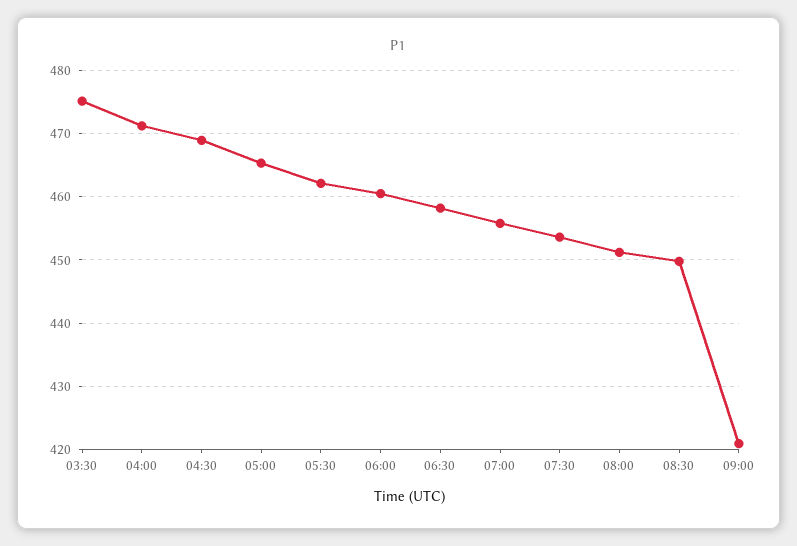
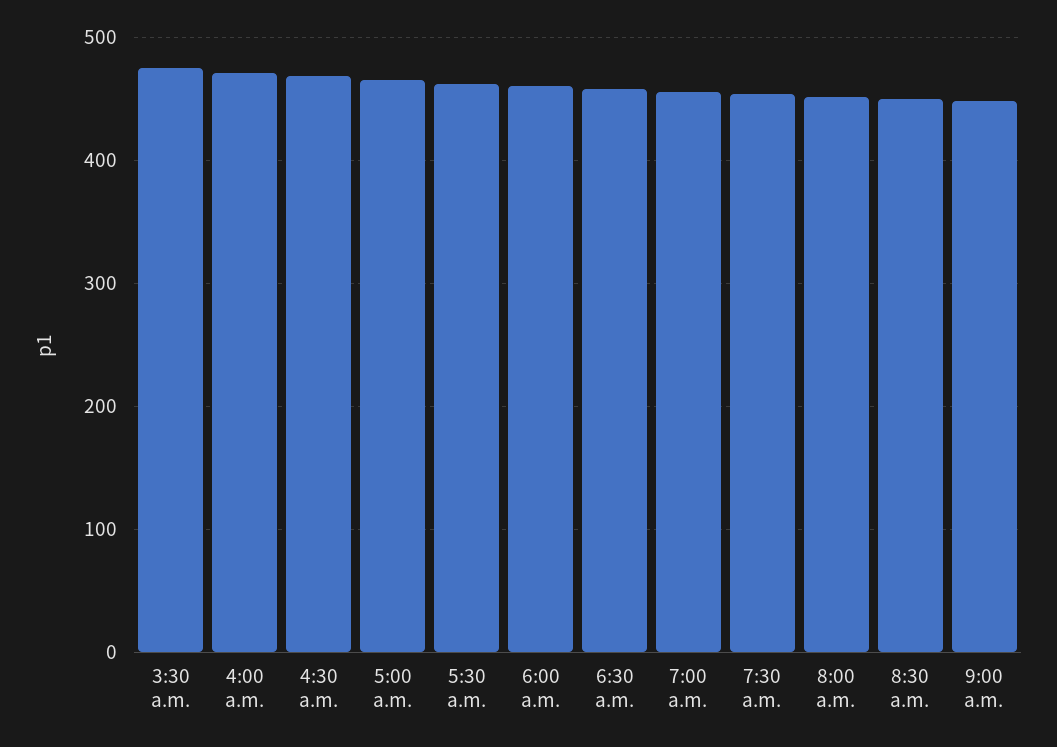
  {
    "03:30": 475,
    "04:00": 471,
    "04:30": 469,
    "05:00": 465,
    "05:30": 462,
    "06:00": 461,
    "06:30": 458,
    "07:00": 456,
    "07:30": 454,
    "08:00": 451,
    "08:30": 450,
-   "09:00": 421
+   "09:00": 450
  }

